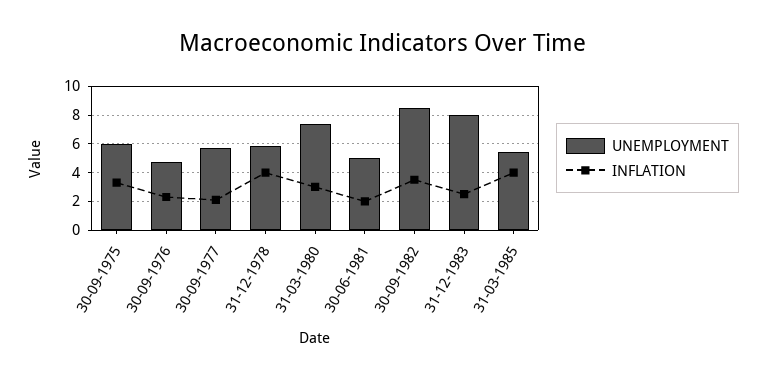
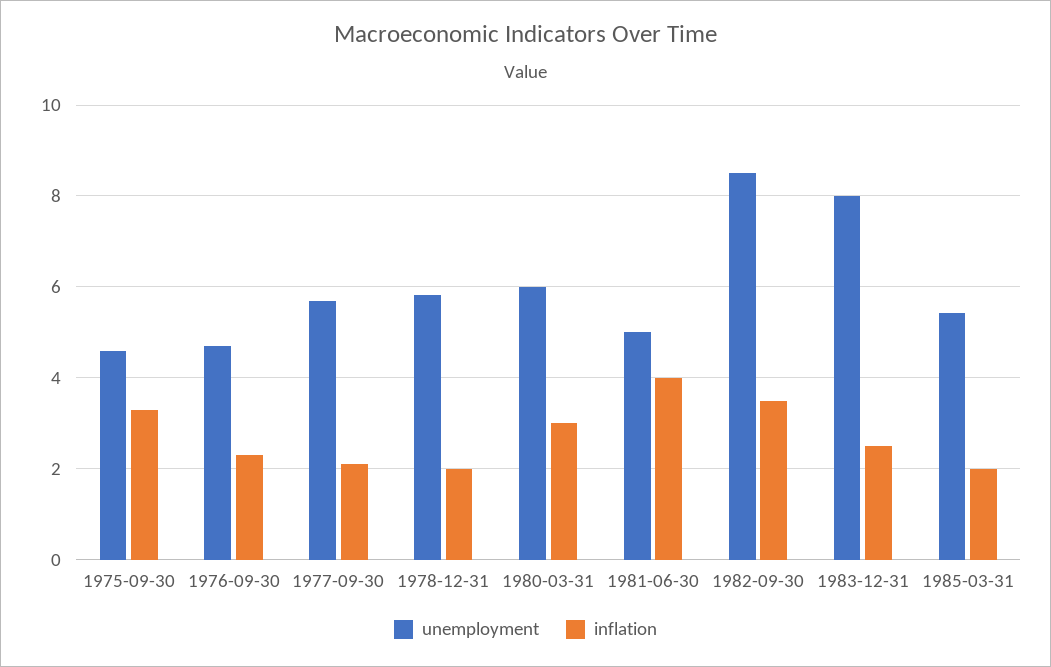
  {
    "UNEMPLOYMENT": {
-     "30-09-1975": 6,
+     "30-09-1975": 4.6,
      "30-09-1976": 4.8,
      "30-09-1977": 5.8,
      "31-12-1978": 5.8,
-     "31-03-1980": 7.5,
+     "31-03-1980": 6,
      "30-06-1981": 5,
      "30-09-1982": 8.6,
      "31-12-1983": 8,
      "31-03-1985": 5.4
    },
    "INFLATION": {
      "30-09-1975": 3.4,
      "30-09-1976": 2.4,
      "30-09-1977": 2.2,
-     "31-12-1978": 4,
+     "31-12-1978": 2,
      "31-03-1980": 3,
-     "30-06-1981": 2,
+     "30-06-1981": 4,
      "30-09-1982": 3.6,
      "31-12-1983": 2.6,
-     "31-03-1985": 4
+     "31-03-1985": 2
    }
  }

